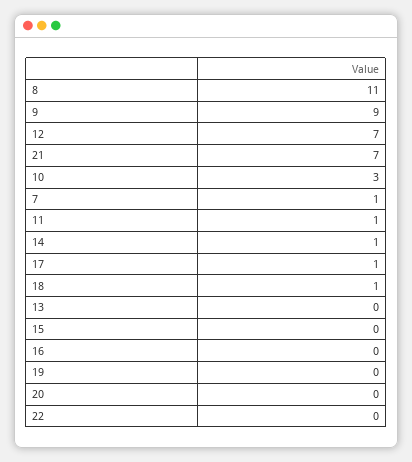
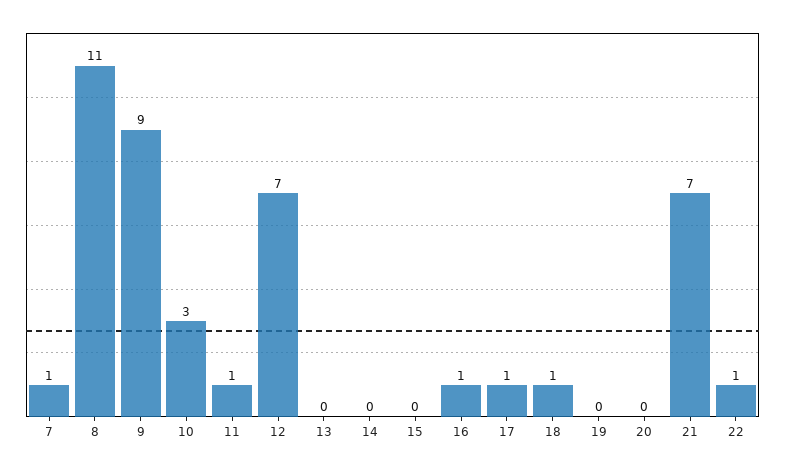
  {
    "8": 11,
    "9": 9,
    "12": 7,
    "21": 7,
    "10": 3,
    "7": 1,
    "11": 1,
-   "14": 1,
+   "14": 0,
    "17": 1,
    "18": 1,
    "13": 0,
    "15": 0,
-   "16": 0,
+   "16": 1,
    "19": 0,
    "20": 0,
-   "22": 0
+   "22": 1
  }

